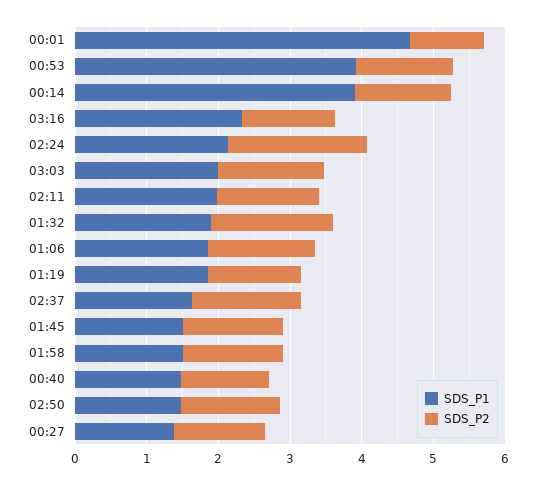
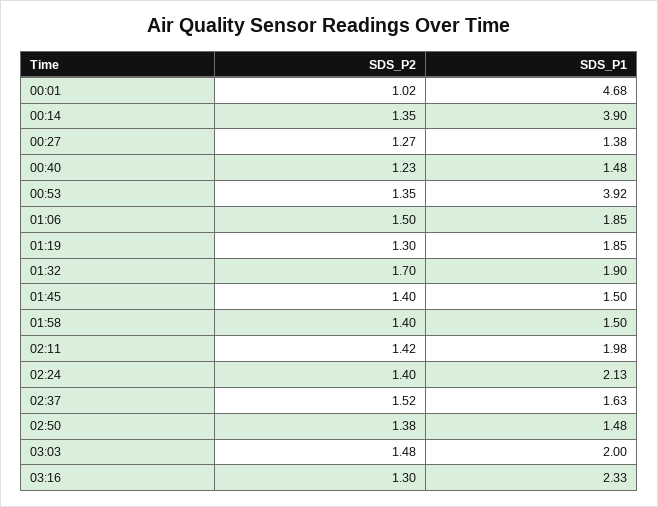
  {
    "SDS_P1": {
      "00:01": 4.68,
      "00:53": 3.92,
      "00:14": 3.9,
      "03:16": 2.33,
      "02:24": 2.13,
      "03:03": 2,
      "02:11": 1.98,
      "01:32": 1.9,
      "01:06": 1.85,
      "01:19": 1.85,
      "02:37": 1.63,
      "01:45": 1.5,
      "01:58": 1.5,
      "00:40": 1.48,
      "02:50": 1.48,
      "00:27": 1.38
    },
    "SDS_P2": {
      "00:01": 1.02,
      "00:53": 1.35,
      "00:14": 1.35,
      "03:16": 1.3,
-     "02:24": 2,
+     "02:24": 1.4,
      "03:03": 1.48,
      "02:11": 1.42,
      "01:32": 1.7,
      "01:06": 1.5,
      "01:19": 1.3,
      "02:37": 1.52,
      "01:45": 1.4,
      "01:58": 1.4,
      "00:40": 1.23,
      "02:50": 1.38,
      "00:27": 1.27
    }
  }

